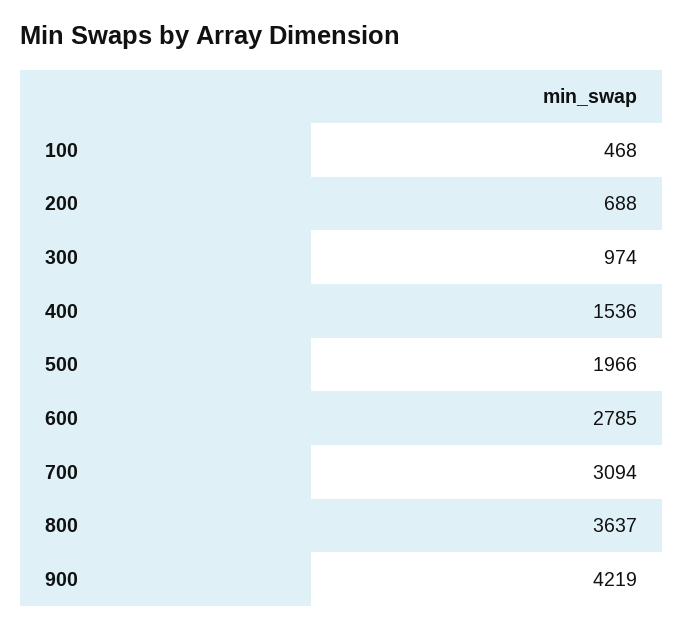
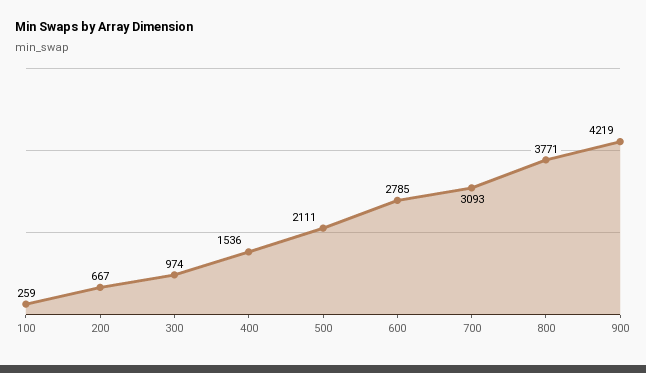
  {
-   "100": 468,
+   "100": 259,
-   "200": 688,
+   "200": 667,
    "300": 974,
    "400": 1536,
-   "500": 1966,
+   "500": 2111,
    "600": 2785,
-   "700": 3094,
+   "700": 3093,
-   "800": 3637,
+   "800": 3771,
    "900": 4219
  }

